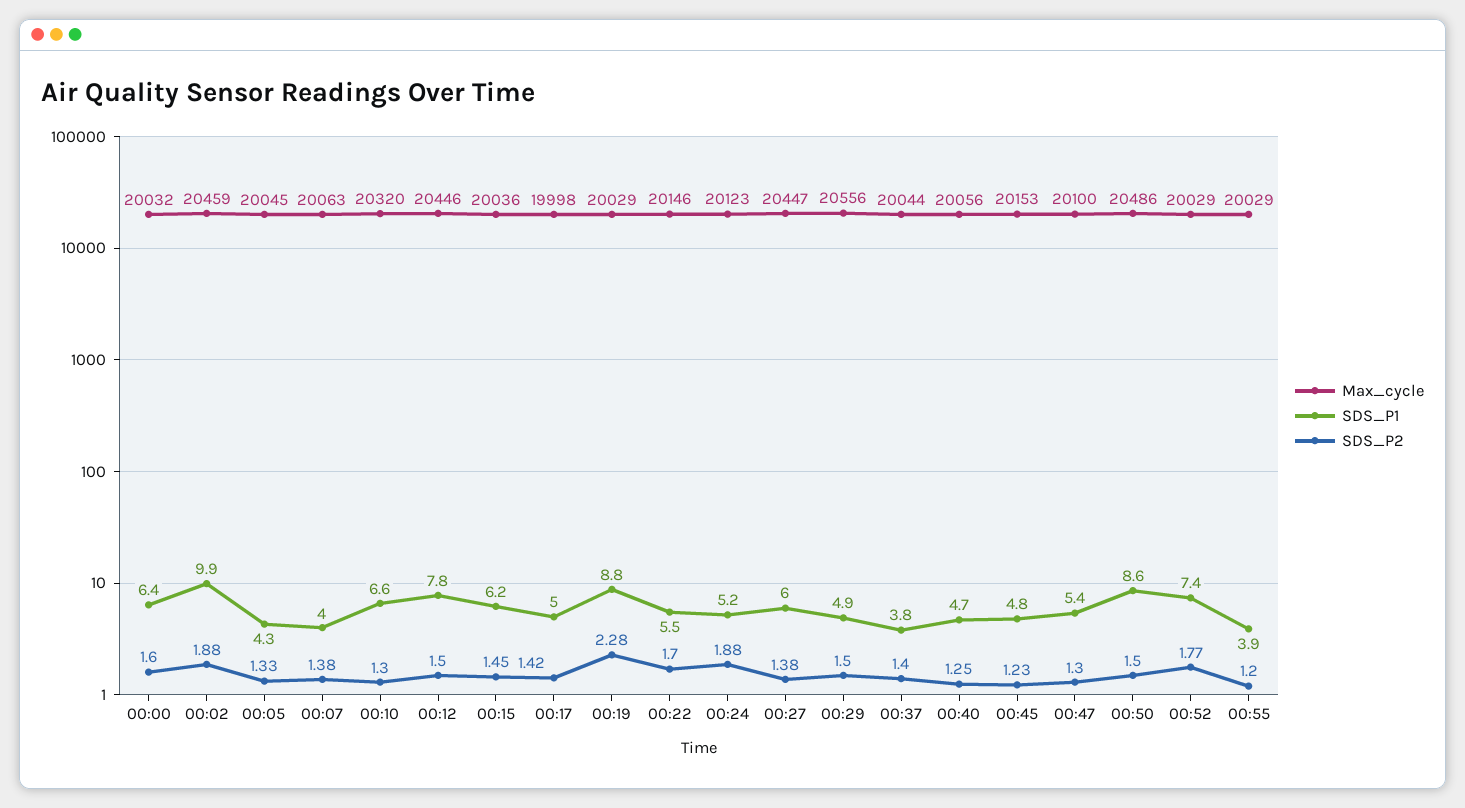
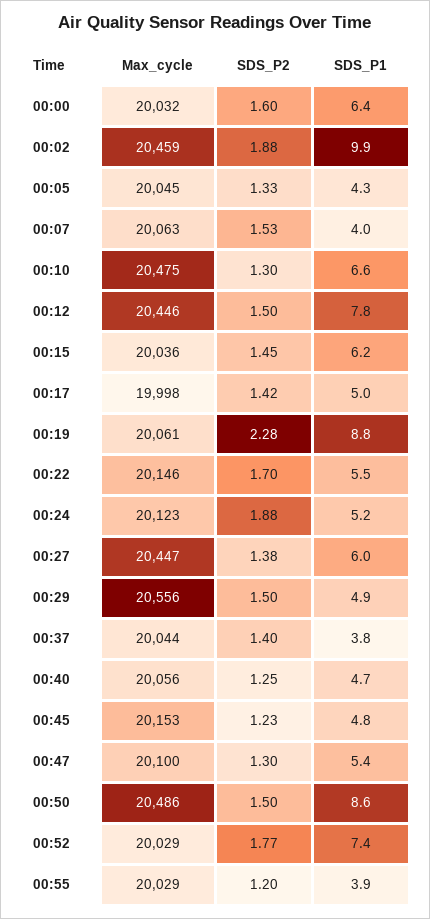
  {
    "Max_cycle": {
      "00:00": 20032,
      "00:02": 20459,
      "00:05": 20045,
      "00:07": 20063,
-     "00:10": 20320,
+     "00:10": 20475,
      "00:12": 20446,
      "00:15": 20036,
      "00:17": 19998,
-     "00:19": 20029,
+     "00:19": 20061,
      "00:22": 20146,
      "00:24": 20123,
      "00:27": 20447,
      "00:29": 20556,
      "00:37": 20044,
      "00:40": 20056,
      "00:45": 20153,
      "00:47": 20100,
      "00:50": 20486,
      "00:52": 20029,
      "00:55": 20029
    },
    "SDS_P1": {
      "00:00": 6.4,
      "00:02": 9.9,
      "00:05": 4.3,
      "00:07": 4,
      "00:10": 6.6,
      "00:12": 7.8,
      "00:15": 6.2,
      "00:17": 5,
      "00:19": 8.8,
      "00:22": 5.5,
      "00:24": 5.2,
      "00:27": 6,
      "00:29": 4.9,
      "00:37": 3.8,
      "00:40": 4.7,
      "00:45": 4.8,
      "00:47": 5.4,
      "00:50": 8.6,
      "00:52": 7.4,
      "00:55": 3.9
    },
    "SDS_P2": {
      "00:00": 1.6,
      "00:02": 1.88,
      "00:05": 1.33,
-     "00:07": 1.38,
+     "00:07": 1.53,
      "00:10": 1.3,
      "00:12": 1.5,
      "00:15": 1.45,
      "00:17": 1.42,
      "00:19": 2.28,
      "00:22": 1.7,
      "00:24": 1.88,
      "00:27": 1.38,
      "00:29": 1.5,
      "00:37": 1.4,
      "00:40": 1.25,
      "00:45": 1.23,
      "00:47": 1.3,
      "00:50": 1.5,
      "00:52": 1.77,
      "00:55": 1.2
    }
  }

